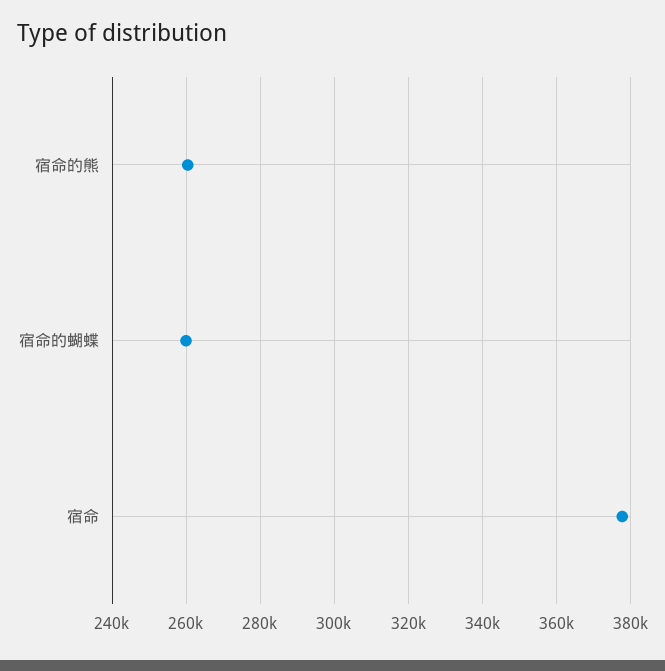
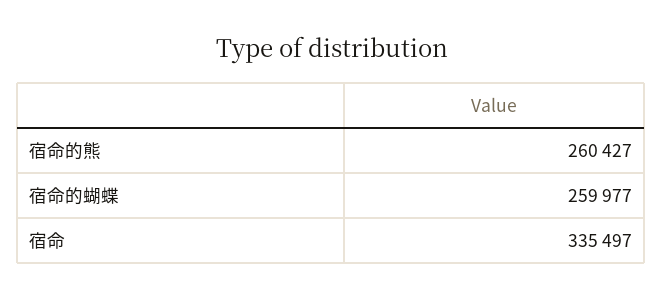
  {
    "宿命的熊": 260427,
    "宿命的蝴蝶": 259977,
-   "宿命": 378000
+   "宿命": 335497
  }

